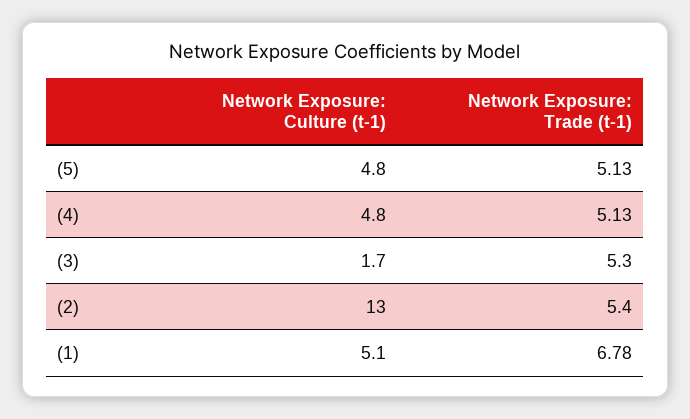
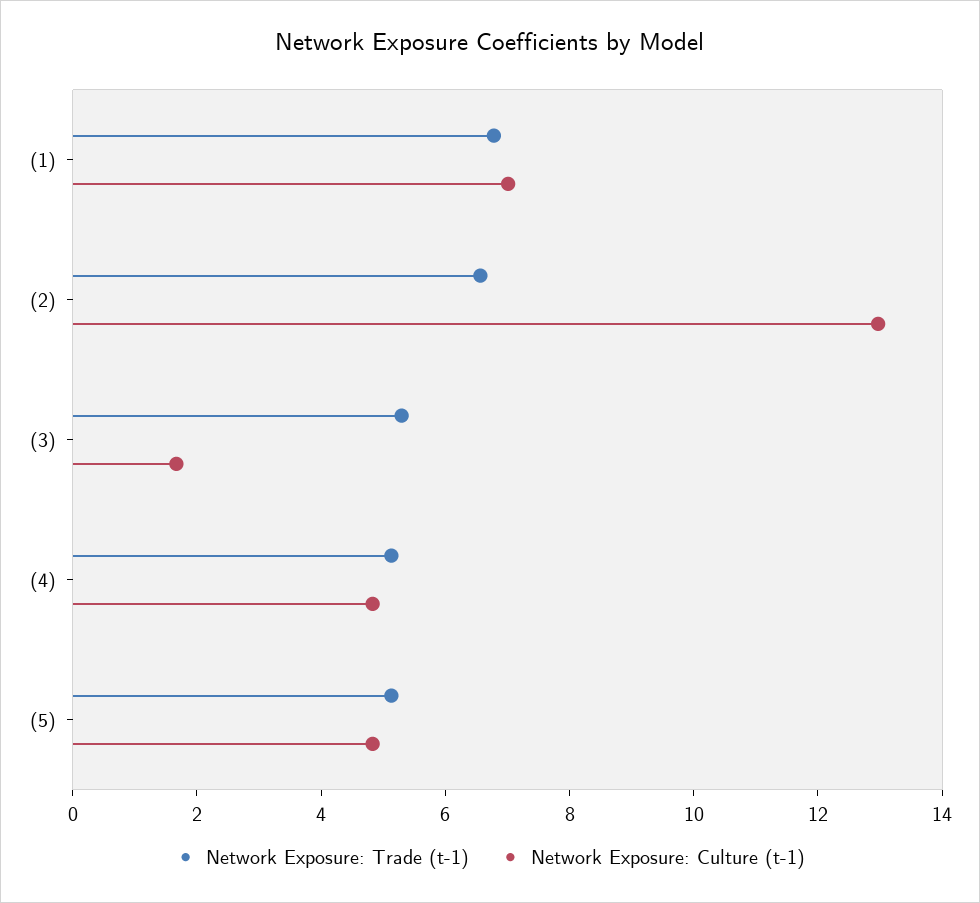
  {
    "Network Exposure: Culture (t-1)": {
      "(5)": 4.8,
      "(4)": 4.8,
      "(3)": 1.7,
      "(2)": 13,
-     "(1)": 5.1
+     "(1)": 7
    },
    "Network Exposure: Trade (t-1)": {
      "(5)": 5.13,
      "(4)": 5.13,
      "(3)": 5.3,
-     "(2)": 5.4,
+     "(2)": 6.5,
      "(1)": 6.78
    }
  }

